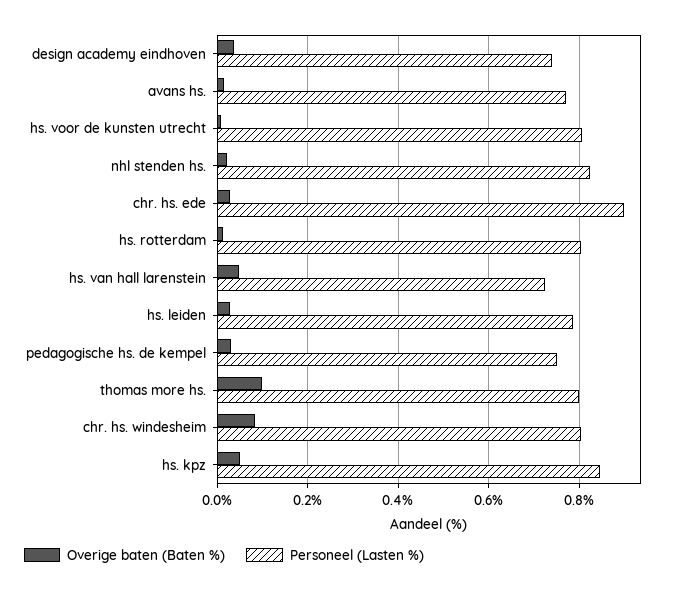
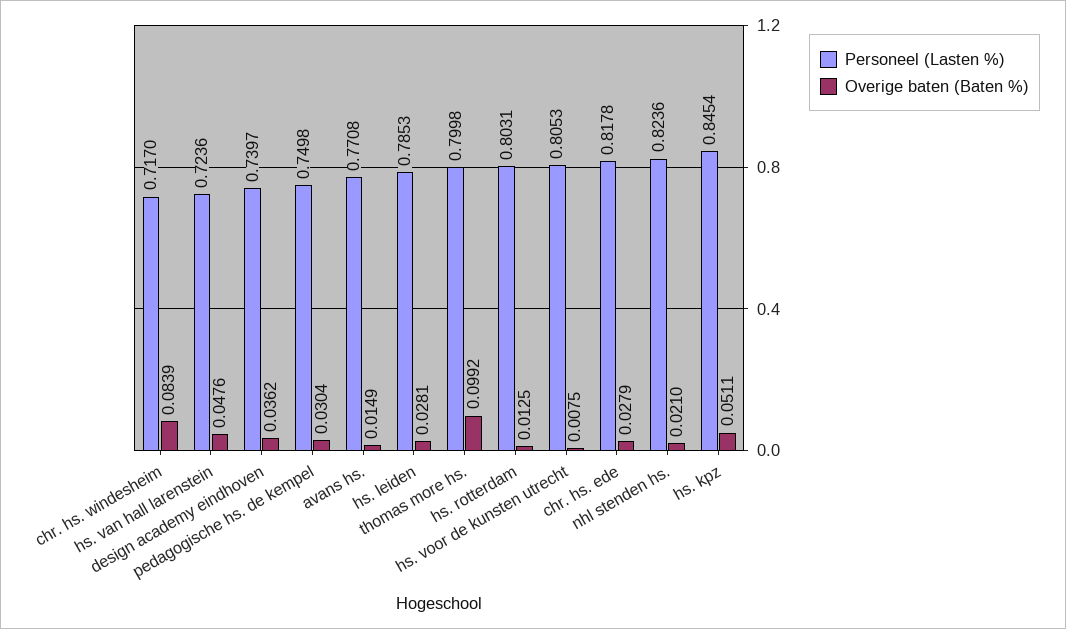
  {
    "Overige baten (Baten %)": {
      "design academy eindhoven": 0.0362,
      "avans hs.": 0.0149,
      "hs. voor de kunsten utrecht": 0.0075,
      "nhl stenden hs.": 0.021,
      "chr. hs. ede": 0.0279,
      "hs. rotterdam": 0.0125,
      "hs. van hall larenstein": 0.0476,
      "hs. leiden": 0.0281,
      "pedagogische hs. de kempel": 0.0304,
      "thomas more hs.": 0.0992,
      "chr. hs. windesheim": 0.0839,
      "hs. kpz": 0.0511
    },
    "Personeel (Lasten %)": {
      "design academy eindhoven": 0.7397,
      "avans hs.": 0.7708,
      "hs. voor de kunsten utrecht": 0.8053,
      "nhl stenden hs.": 0.8236,
-     "chr. hs. ede": 0.9,
+     "chr. hs. ede": 0.8178,
      "hs. rotterdam": 0.8031,
      "hs. van hall larenstein": 0.7236,
      "hs. leiden": 0.7853,
      "pedagogische hs. de kempel": 0.7498,
      "thomas more hs.": 0.7998,
-     "chr. hs. windesheim": 0.8,
+     "chr. hs. windesheim": 0.717,
      "hs. kpz": 0.8454
    }
  }

